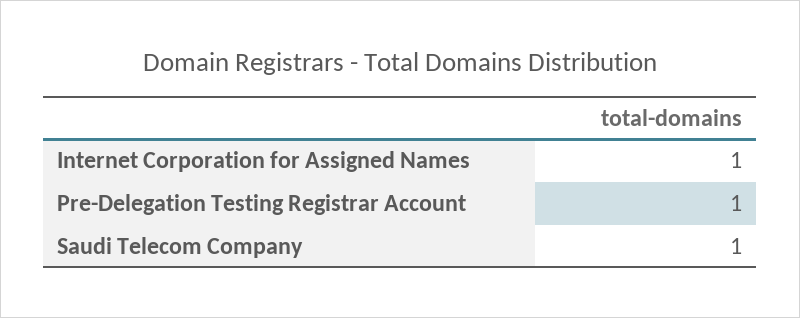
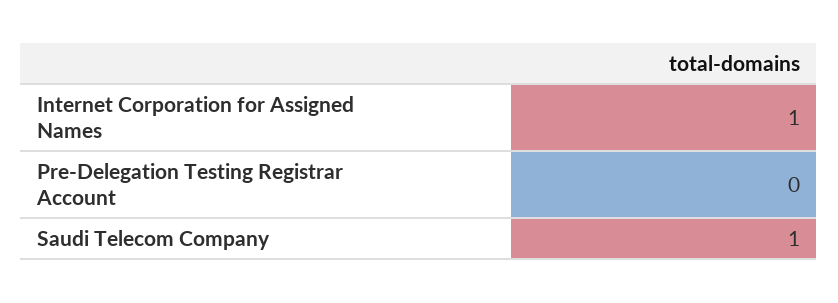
  {
    "Internet Corporation for Assigned Names": 1,
-   "Pre-Delegation Testing Registrar Account": 1,
+   "Pre-Delegation Testing Registrar Account": 0,
    "Saudi Telecom Company": 1
  }

